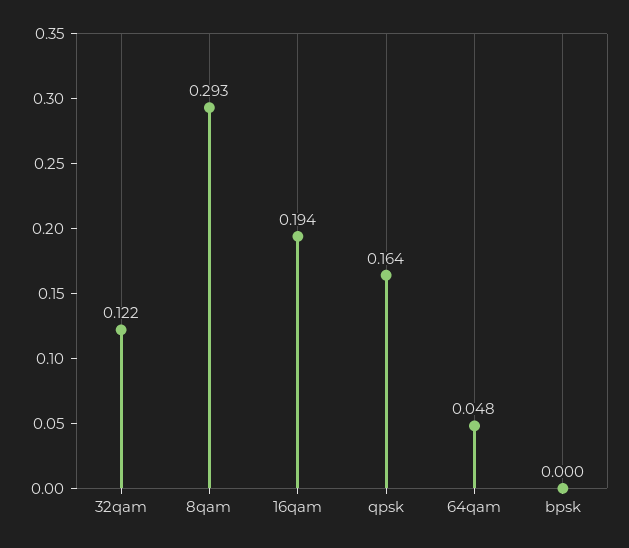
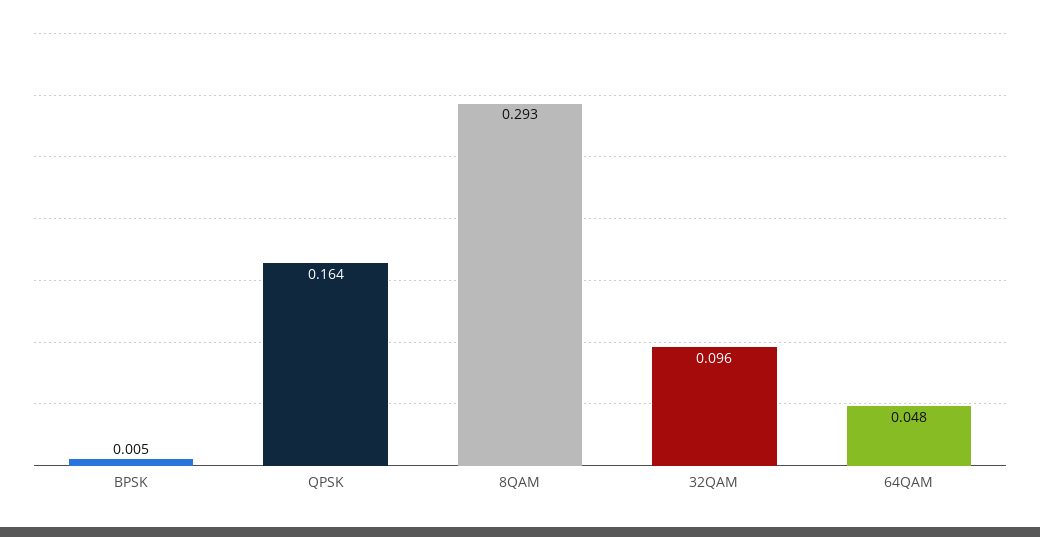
  {
-   "32qam": 0.122,
+   "32qam": 0.096,
    "8qam": 0.293,
-   "16qam": 0.194,
    "qpsk": 0.164,
    "64qam": 0.048,
-   "bpsk": 0
+   "bpsk": 0.005
  }

